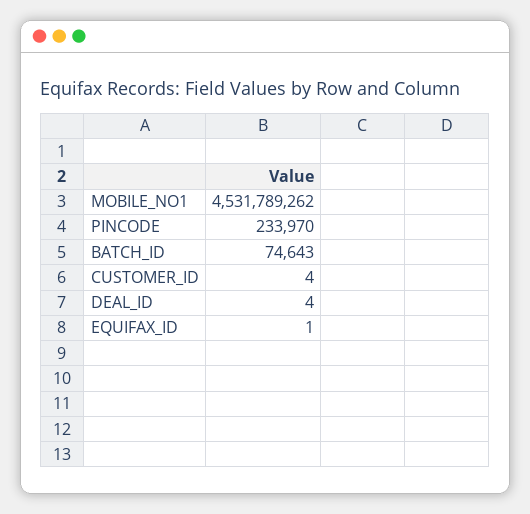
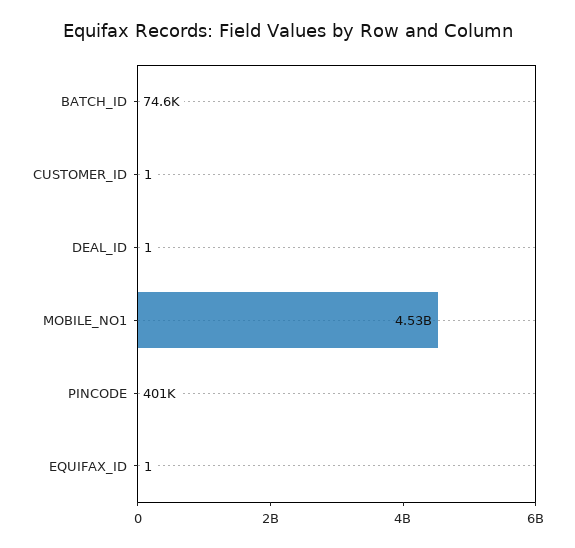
  {
    "MOBILE_NO1": 4531789262,
-   "PINCODE": 233970,
+   "PINCODE": 401000,
    "BATCH_ID": 74643,
-   "CUSTOMER_ID": 4,
+   "CUSTOMER_ID": 1,
-   "DEAL_ID": 4,
+   "DEAL_ID": 1,
    "EQUIFAX_ID": 1
  }

